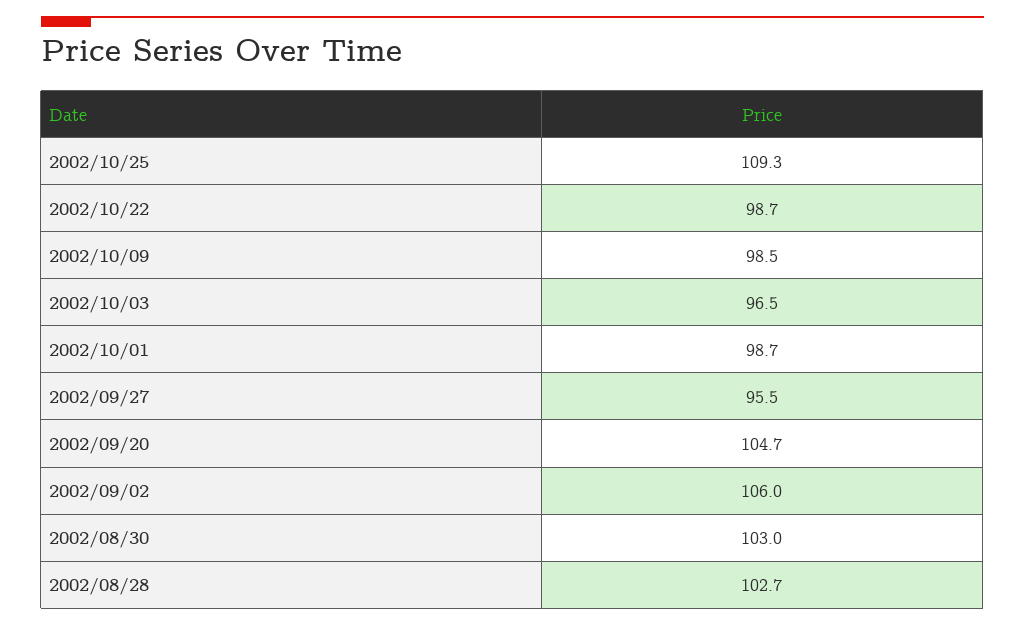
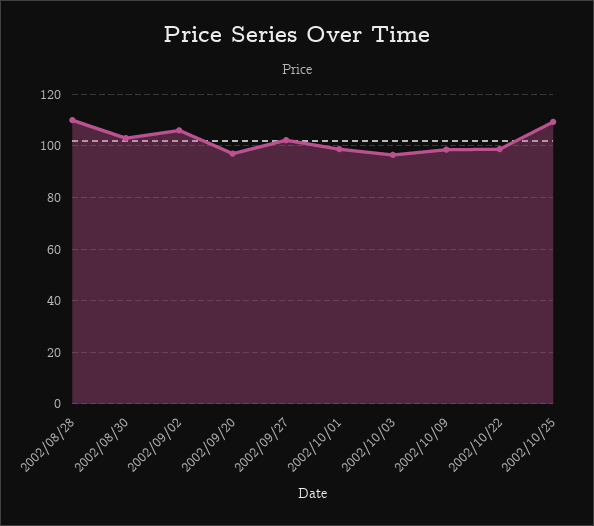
  {
    "2002/10/25": 109.3,
    "2002/10/22": 98.7,
    "2002/10/09": 98.5,
    "2002/10/03": 96.5,
    "2002/10/01": 98.7,
-   "2002/09/27": 95.5,
+   "2002/09/27": 102.5,
-   "2002/09/20": 104.7,
+   "2002/09/20": 97.5,
    "2002/09/02": 106,
    "2002/08/30": 103,
-   "2002/08/28": 102.7
+   "2002/08/28": 110
  }

